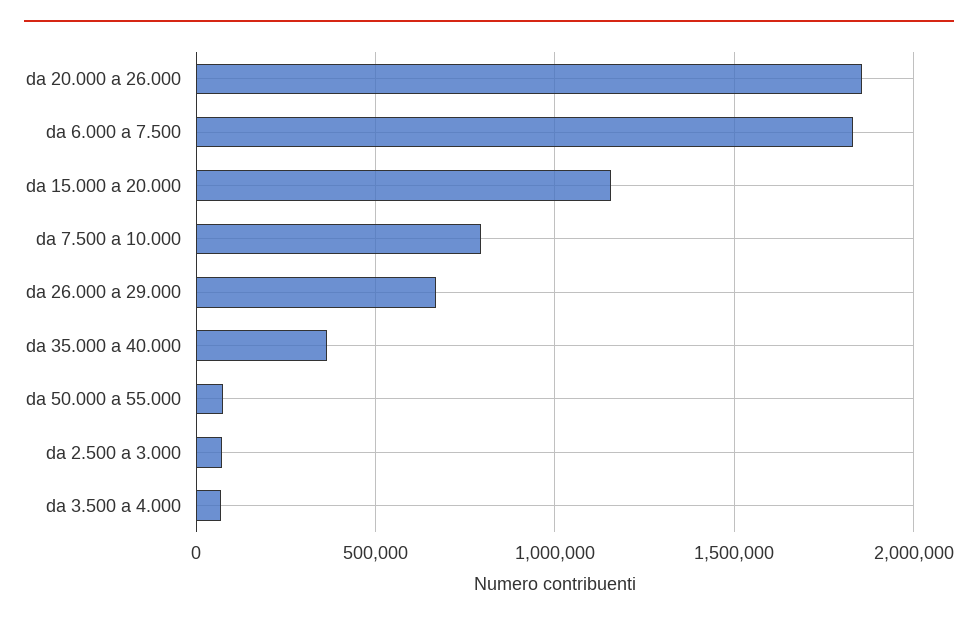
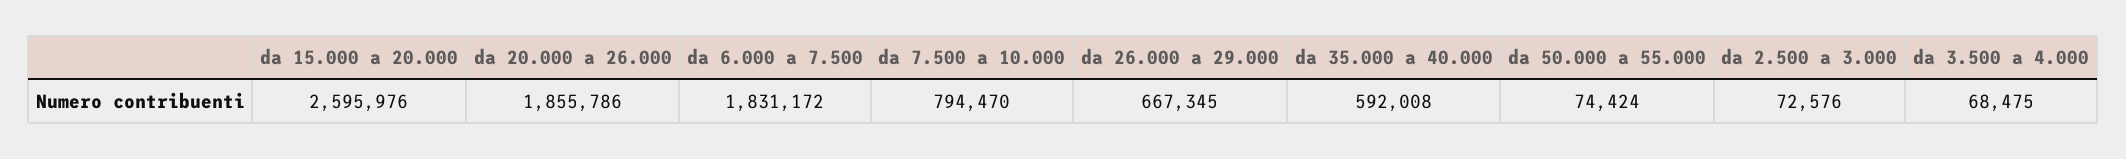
  {
    "da 20.000 a 26.000": 1855786,
    "da 6.000 a 7.500": 1831172,
-   "da 15.000 a 20.000": 1150000,
+   "da 15.000 a 20.000": 2595976,
    "da 7.500 a 10.000": 794470,
    "da 26.000 a 29.000": 667345,
-   "da 35.000 a 40.000": 350000,
+   "da 35.000 a 40.000": 592008,
    "da 50.000 a 55.000": 74424,
    "da 2.500 a 3.000": 72576,
    "da 3.500 a 4.000": 68475
  }

